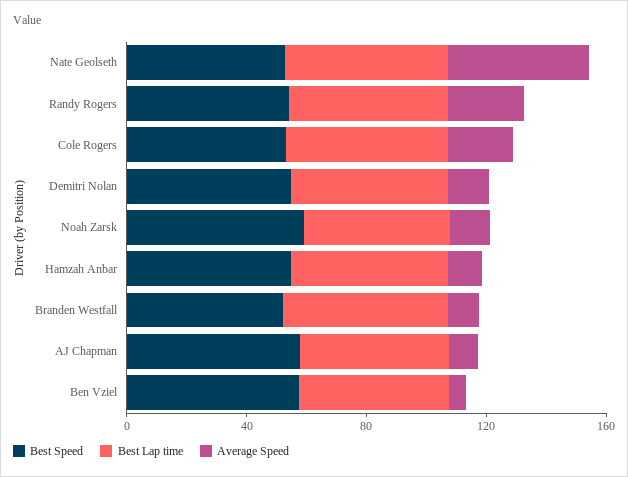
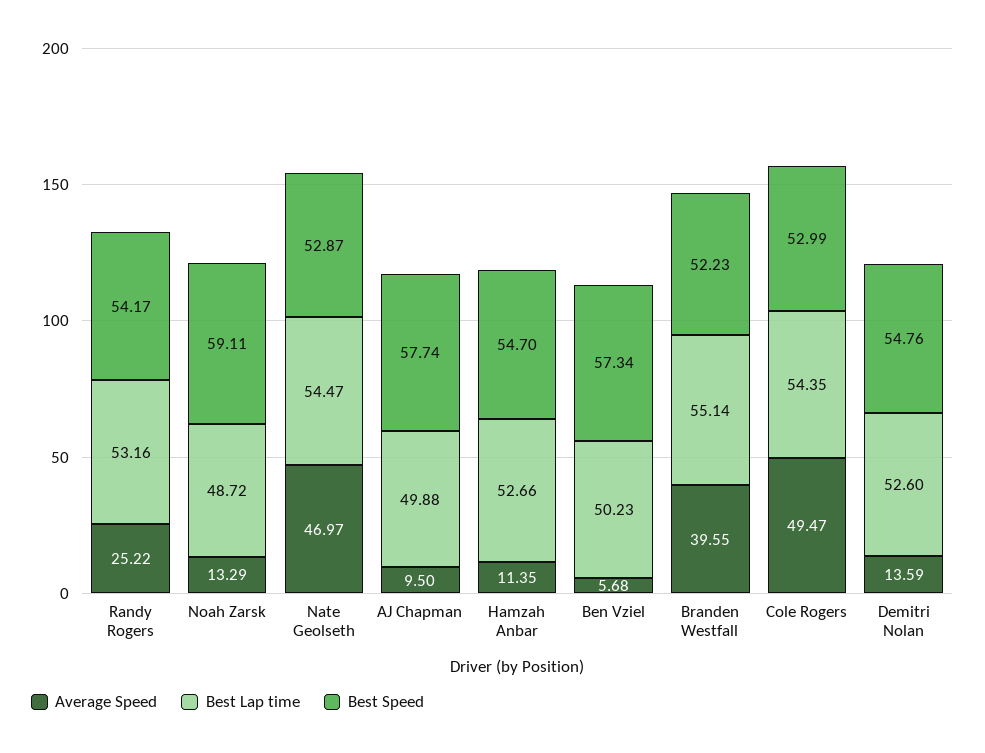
  {
    "Best Speed": {
      "Nate Geolseth": 52.87,
      "Randy Rogers": 54.17,
      "Cole Rogers": 52.99,
      "Demitri Nolan": 54.76,
      "Noah Zarsk": 59.11,
      "Hamzah Anbar": 54.7,
      "Branden Westfall": 52.23,
      "AJ Chapman": 57.74,
      "Ben Vziel": 57.34
    },
    "Best Lap time": {
      "Nate Geolseth": 54.47,
      "Randy Rogers": 53.16,
      "Cole Rogers": 54.35,
      "Demitri Nolan": 52.6,
      "Noah Zarsk": 48.72,
      "Hamzah Anbar": 52.66,
      "Branden Westfall": 55.14,
      "AJ Chapman": 49.88,
      "Ben Vziel": 50.23
    },
    "Average Speed": {
      "Nate Geolseth": 46.97,
      "Randy Rogers": 25.22,
-     "Cole Rogers": 20,
+     "Cole Rogers": 49.47,
      "Demitri Nolan": 13.59,
      "Noah Zarsk": 13.29,
      "Hamzah Anbar": 11.35,
-     "Branden Westfall": 10,
+     "Branden Westfall": 39.55,
      "AJ Chapman": 9.5,
      "Ben Vziel": 5.68
    }
  }

